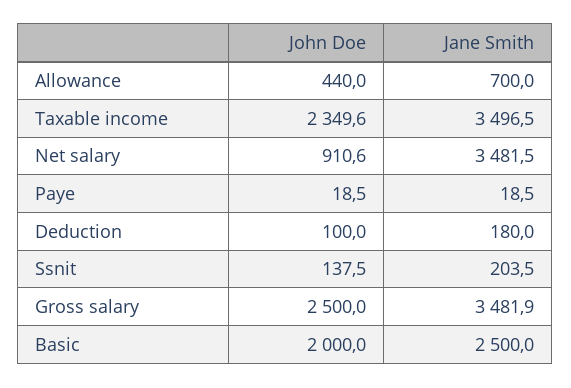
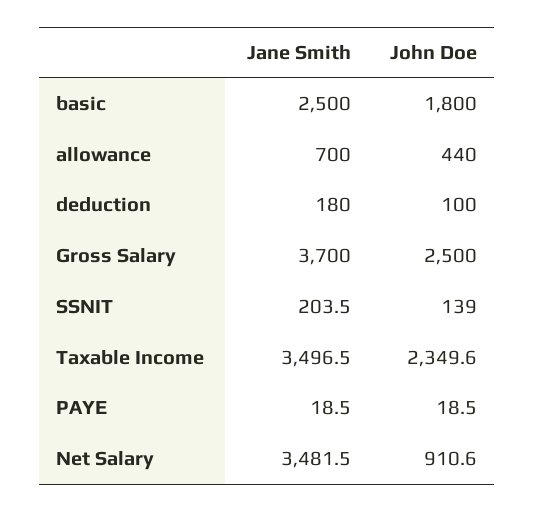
  {
    "John Doe": {
      "Allowance": 440,
      "Taxable income": 2349.6,
      "Net salary": 910.6,
      "Paye": 18.5,
      "Deduction": 100,
-     "Ssnit": 137.5,
+     "Ssnit": 139,
      "Gross salary": 2500,
-     "Basic": 2000
+     "Basic": 1800
    },
    "Jane Smith": {
      "Allowance": 700,
      "Taxable income": 3496.5,
      "Net salary": 3481.5,
      "Paye": 18.5,
      "Deduction": 180,
      "Ssnit": 203.5,
-     "Gross salary": 3481.9,
+     "Gross salary": 3700,
      "Basic": 2500
    }
  }

